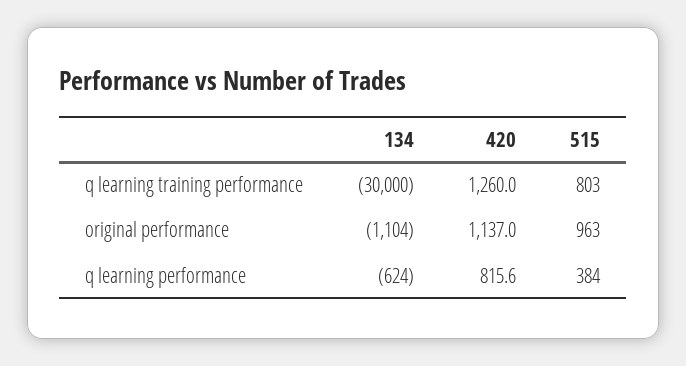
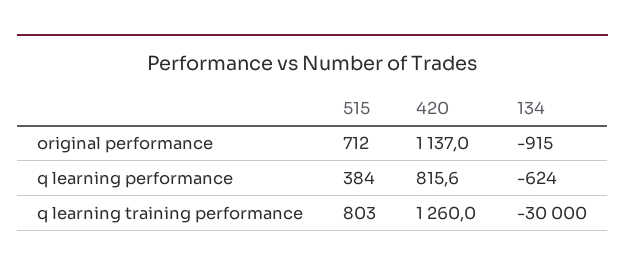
  {
    "134": {
      "q learning training performance": -30000,
-     "original performance": -1104,
+     "original performance": -915,
      "q learning performance": -624
    },
    "420": {
      "q learning training performance": 1260,
      "original performance": 1137,
      "q learning performance": 815.6
    },
    "515": {
      "q learning training performance": 803,
-     "original performance": 963,
+     "original performance": 712,
      "q learning performance": 384
    }
  }

